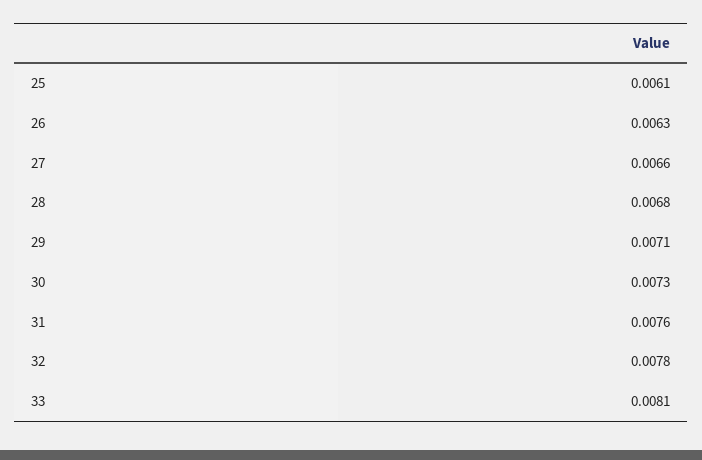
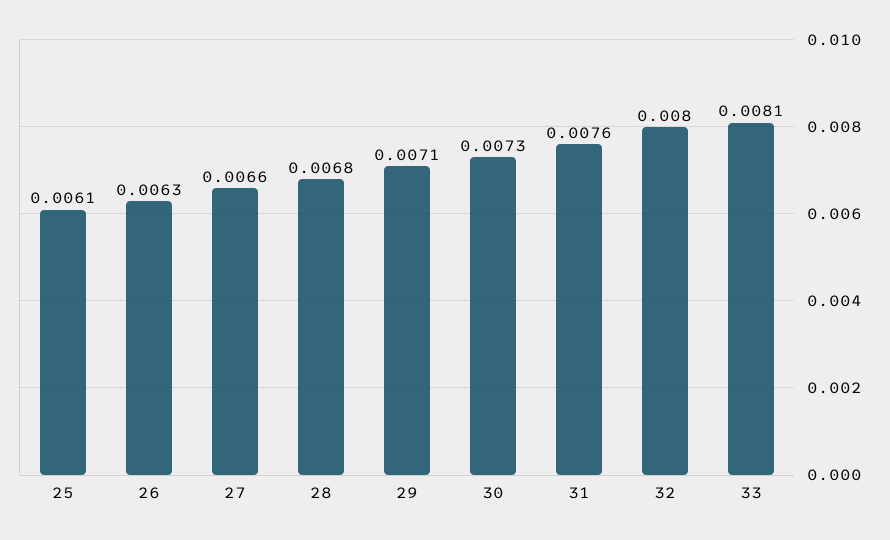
  {
    "25": 0.0061,
    "26": 0.0063,
    "27": 0.0066,
    "28": 0.0068,
    "29": 0.0071,
    "30": 0.0073,
    "31": 0.0076,
-   "32": 0.0078,
+   "32": 0.008,
    "33": 0.0081
  }

